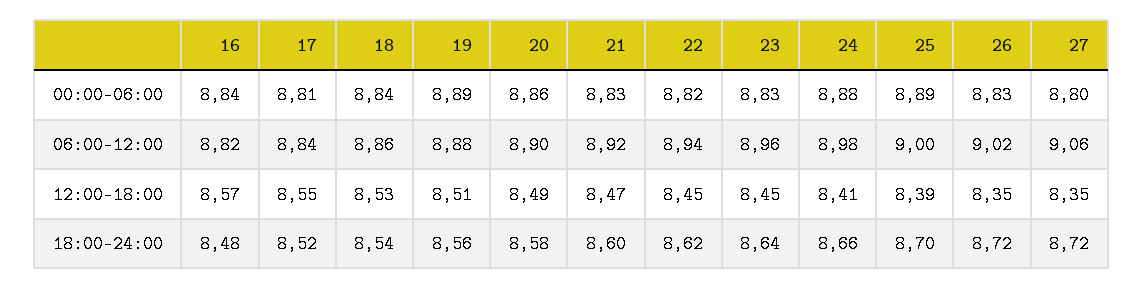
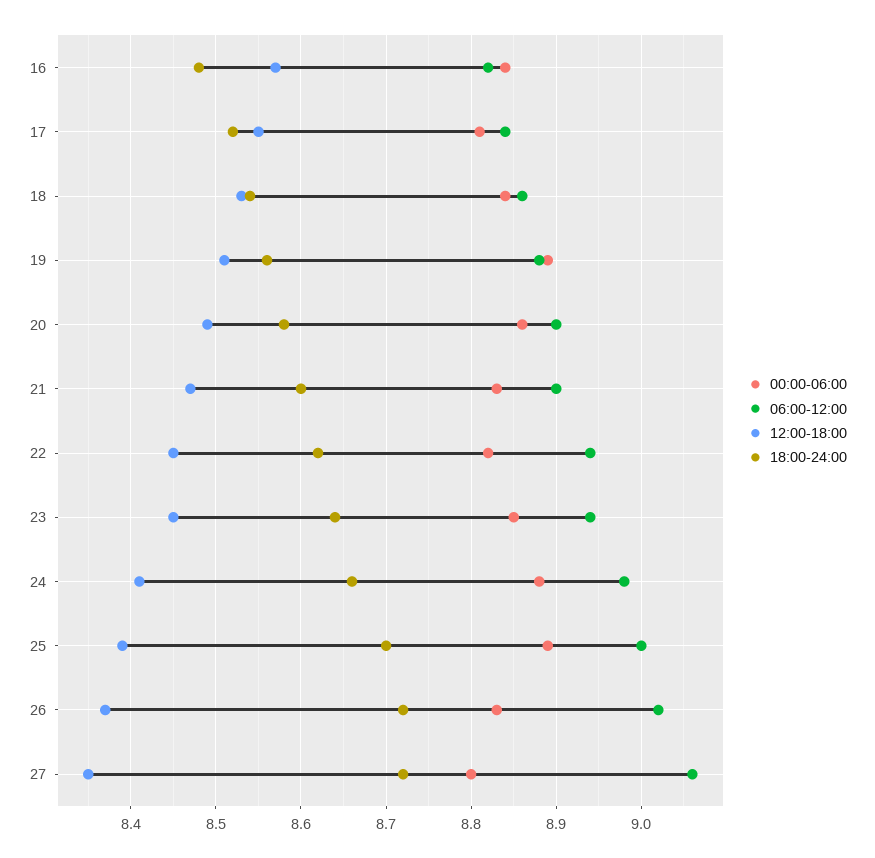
  {
    "00:00-06:00": {
      "16": 8.84,
      "17": 8.81,
      "18": 8.84,
      "19": 8.89,
      "20": 8.86,
      "21": 8.83,
      "22": 8.82,
-     "23": 8.83,
+     "23": 8.85,
      "24": 8.88,
      "25": 8.89,
      "26": 8.83,
      "27": 8.8
    },
    "06:00-12:00": {
      "16": 8.82,
      "17": 8.84,
      "18": 8.86,
      "19": 8.88,
      "20": 8.9,
-     "21": 8.92,
+     "21": 8.9,
      "22": 8.94,
-     "23": 8.96,
+     "23": 8.94,
      "24": 8.98,
      "25": 9,
      "26": 9.02,
      "27": 9.06
    },
    "12:00-18:00": {
      "16": 8.57,
      "17": 8.55,
      "18": 8.53,
      "19": 8.51,
      "20": 8.49,
      "21": 8.47,
      "22": 8.45,
      "23": 8.45,
      "24": 8.41,
      "25": 8.39,
-     "26": 8.35,
+     "26": 8.37,
      "27": 8.35
    },
    "18:00-24:00": {
      "16": 8.48,
      "17": 8.52,
      "18": 8.54,
      "19": 8.56,
      "20": 8.58,
      "21": 8.6,
      "22": 8.62,
      "23": 8.64,
      "24": 8.66,
      "25": 8.7,
      "26": 8.72,
      "27": 8.72
    }
  }

